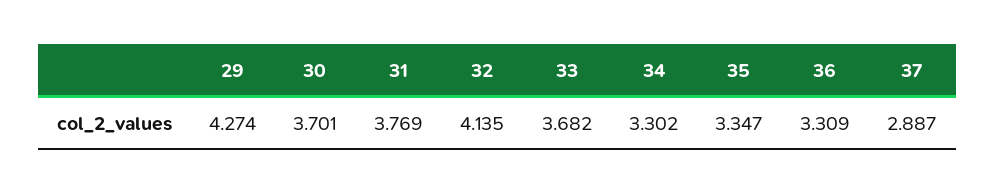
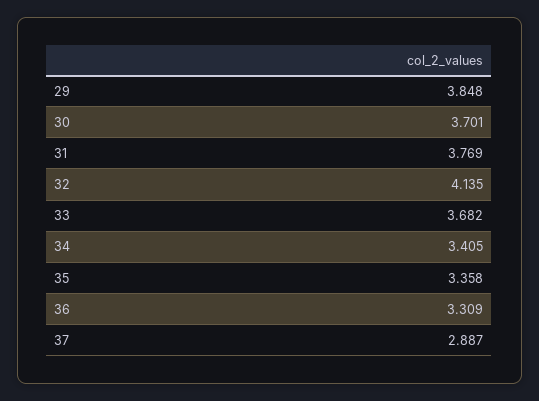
  {
-   "29": 4.274,
+   "29": 3.848,
    "30": 3.701,
    "31": 3.769,
    "32": 4.135,
    "33": 3.682,
-   "34": 3.302,
+   "34": 3.405,
-   "35": 3.347,
+   "35": 3.358,
    "36": 3.309,
    "37": 2.887
  }

